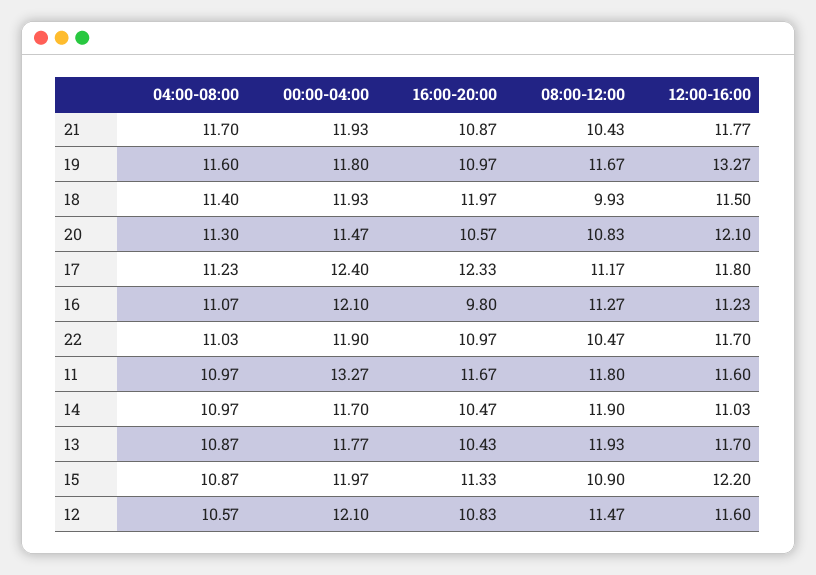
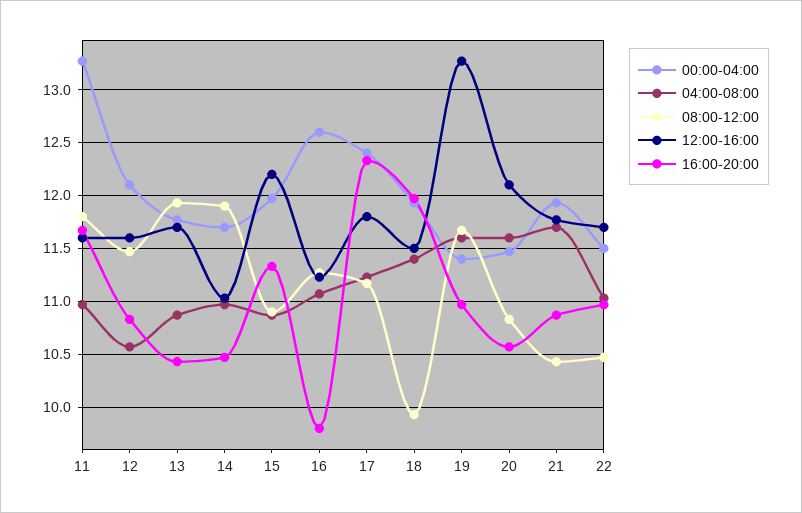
  {
    "04:00-08:00": {
      "21": 11.7,
      "19": 11.6,
      "18": 11.4,
-     "20": 11.3,
+     "20": 11.6,
      "17": 11.23,
      "16": 11.07,
      "22": 11.03,
      "11": 10.97,
      "14": 10.97,
      "13": 10.87,
      "15": 10.87,
      "12": 10.57
    },
    "00:00-04:00": {
      "21": 11.93,
-     "19": 11.8,
+     "19": 11.4,
      "18": 11.93,
      "20": 11.47,
      "17": 12.4,
-     "16": 12.1,
+     "16": 12.6,
-     "22": 11.9,
+     "22": 11.5,
      "11": 13.27,
      "14": 11.7,
      "13": 11.77,
      "15": 11.97,
      "12": 12.1
    },
    "16:00-20:00": {
      "21": 10.87,
      "19": 10.97,
      "18": 11.97,
      "20": 10.57,
      "17": 12.33,
      "16": 9.8,
      "22": 10.97,
      "11": 11.67,
      "14": 10.47,
      "13": 10.43,
      "15": 11.33,
      "12": 10.83
    },
    "08:00-12:00": {
      "21": 10.43,
      "19": 11.67,
      "18": 9.93,
      "20": 10.83,
      "17": 11.17,
      "16": 11.27,
      "22": 10.47,
      "11": 11.8,
      "14": 11.9,
      "13": 11.93,
      "15": 10.9,
      "12": 11.47
    },
    "12:00-16:00": {
      "21": 11.77,
      "19": 13.27,
      "18": 11.5,
      "20": 12.1,
      "17": 11.8,
      "16": 11.23,
      "22": 11.7,
      "11": 11.6,
      "14": 11.03,
      "13": 11.7,
      "15": 12.2,
      "12": 11.6
    }
  }

